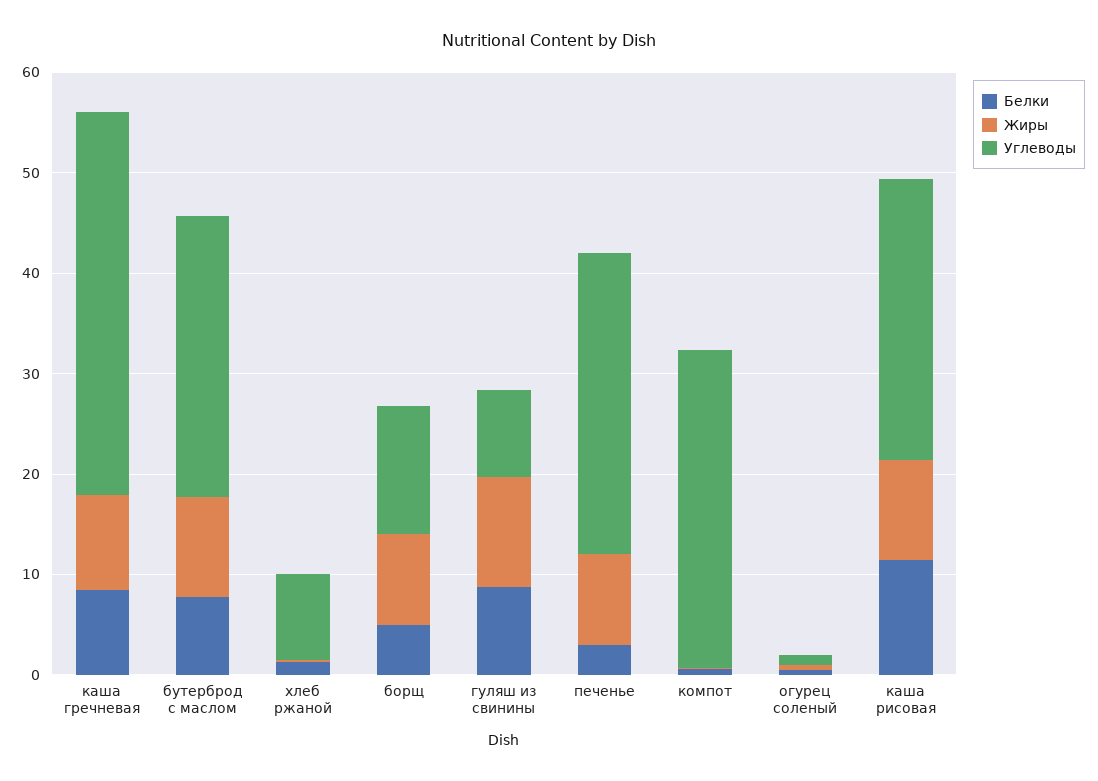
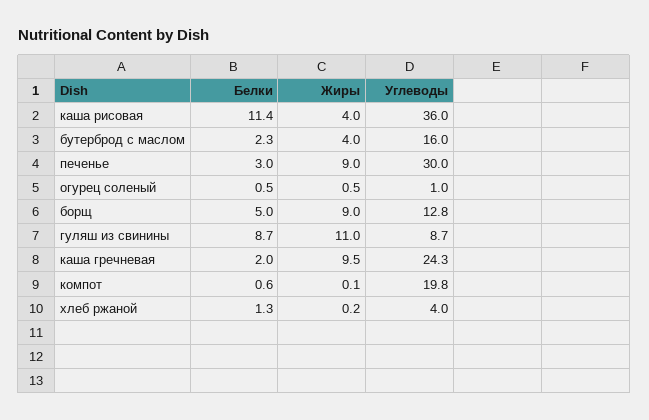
  {
    "Белки": {
-     "каша гречневая": 8,
+     "каша гречневая": 2,
-     "бутерброд с маслом": 8,
+     "бутерброд с маслом": 2.3,
      "хлеб ржаной": 1.3,
      "борщ": 5,
      "гуляш из свинины": 8.7,
      "печенье": 3,
      "компот": 0.6,
      "огурец соленый": 0.5,
      "каша рисовая": 11.4
    },
    "Жиры": {
      "каша гречневая": 9.5,
-     "бутерброд с маслом": 10,
+     "бутерброд с маслом": 4,
      "хлеб ржаной": 0.2,
      "борщ": 9,
      "гуляш из свинины": 11,
      "печенье": 9,
      "компот": 0.1,
      "огурец соленый": 0.5,
-     "каша рисовая": 10
+     "каша рисовая": 4
    },
    "Углеводы": {
-     "каша гречневая": 38,
+     "каша гречневая": 24.3,
-     "бутерброд с маслом": 28,
+     "бутерброд с маслом": 16,
-     "хлеб ржаной": 8,
+     "хлеб ржаной": 4,
      "борщ": 12.8,
      "гуляш из свинины": 8.7,
      "печенье": 30,
-     "компот": 32,
+     "компот": 19.8,
      "огурец соленый": 1,
-     "каша рисовая": 28
+     "каша рисовая": 36
    }
  }

